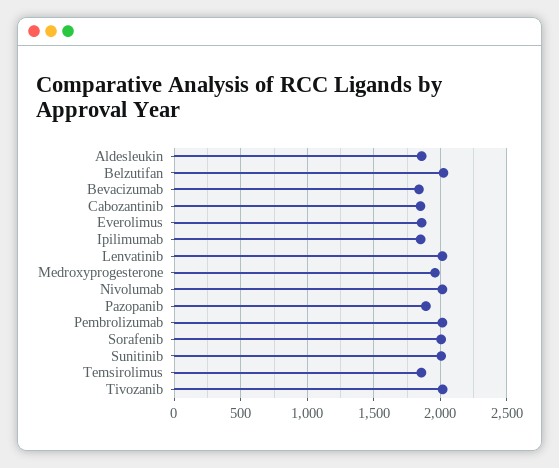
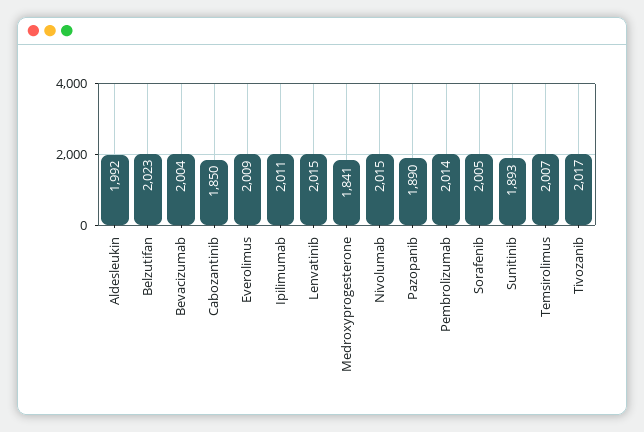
  {
-   "Aldesleukin": 1850,
+   "Aldesleukin": 1992,
    "Belzutifan": 2023,
-   "Bevacizumab": 1850,
+   "Bevacizumab": 2004,
    "Cabozantinib": 1850,
-   "Everolimus": 1850,
+   "Everolimus": 2009,
-   "Ipilimumab": 1850,
+   "Ipilimumab": 2011,
    "Lenvatinib": 2015,
-   "Medroxyprogesterone": 1950,
+   "Medroxyprogesterone": 1841,
    "Nivolumab": 2015,
    "Pazopanib": 1890,
    "Pembrolizumab": 2014,
    "Sorafenib": 2005,
-   "Sunitinib": 2000,
+   "Sunitinib": 1893,
-   "Temsirolimus": 1850,
+   "Temsirolimus": 2007,
    "Tivozanib": 2017
  }

